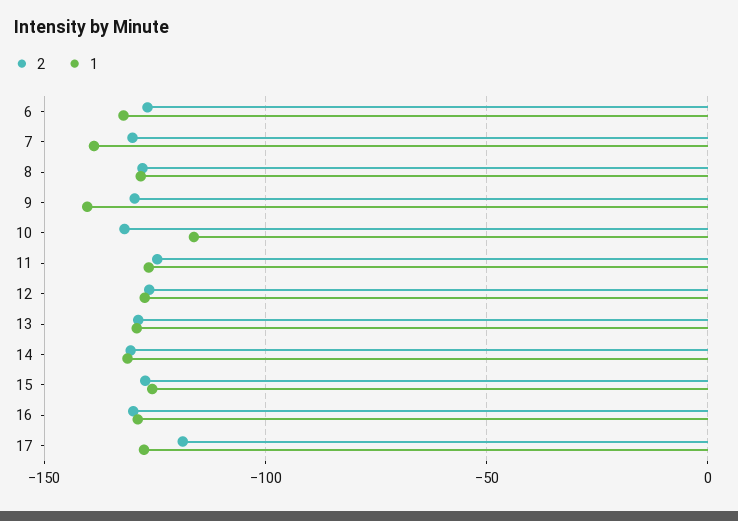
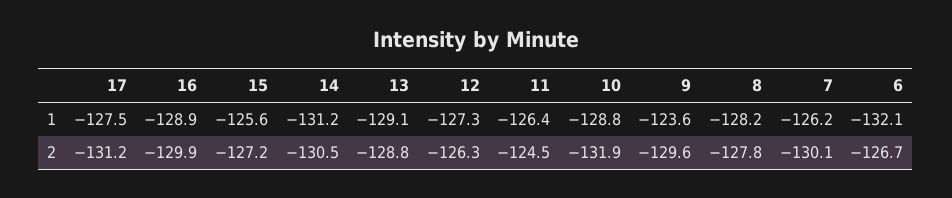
  {
    "2": {
      "6": -126.7,
      "7": -130.1,
      "8": -127.8,
      "9": -129.6,
      "10": -131.9,
      "11": -124.5,
      "12": -126.3,
      "13": -128.8,
      "14": -130.5,
      "15": -127.2,
      "16": -129.9,
-     "17": -120
+     "17": -131.2
    },
    "1": {
      "6": -132.1,
-     "7": -140,
+     "7": -126.2,
      "8": -128.2,
-     "9": -140,
+     "9": -123.6,
-     "10": -115,
+     "10": -128.8,
      "11": -126.4,
      "12": -127.3,
      "13": -129.1,
      "14": -131.2,
      "15": -125.6,
      "16": -128.9,
      "17": -127.5
    }
  }

